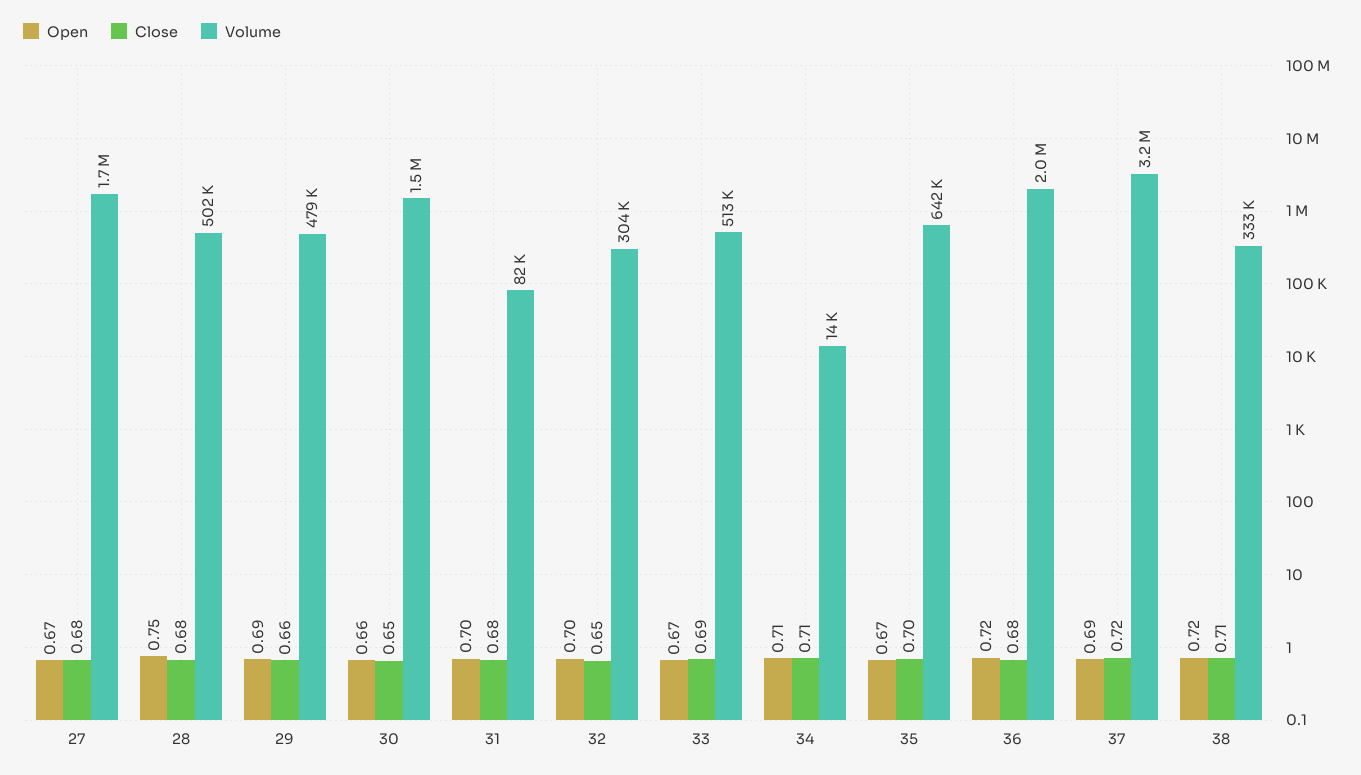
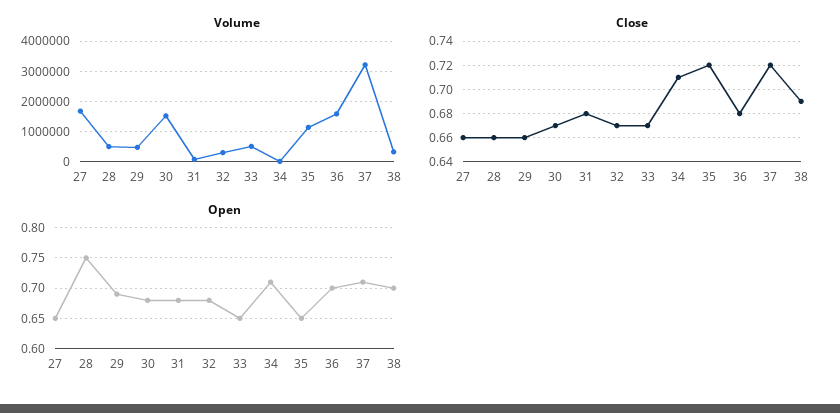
  {
    "Open": {
-     "27": 0.67,
+     "27": 0.65,
      "28": 0.75,
      "29": 0.69,
-     "30": 0.66,
+     "30": 0.68,
-     "31": 0.7,
+     "31": 0.68,
-     "32": 0.7,
+     "32": 0.68,
-     "33": 0.67,
+     "33": 0.65,
      "34": 0.71,
-     "35": 0.67,
+     "35": 0.65,
-     "36": 0.72,
+     "36": 0.7,
-     "37": 0.69,
+     "37": 0.71,
-     "38": 0.72
+     "38": 0.7
    },
    "Close": {
-     "27": 0.68,
+     "27": 0.66,
-     "28": 0.68,
+     "28": 0.66,
      "29": 0.66,
-     "30": 0.65,
+     "30": 0.67,
      "31": 0.68,
-     "32": 0.65,
+     "32": 0.67,
-     "33": 0.69,
+     "33": 0.67,
      "34": 0.71,
-     "35": 0.7,
+     "35": 0.72,
      "36": 0.68,
      "37": 0.72,
-     "38": 0.71
+     "38": 0.69
    },
    "Volume": {
      "27": 1700000,
      "28": 502000,
      "29": 479000,
      "30": 1500000,
      "31": 82000,
      "32": 304000,
      "33": 513000,
      "34": 14000,
-     "35": 642000,
+     "35": 1200000,
-     "36": 2000000,
+     "36": 1600000,
      "37": 3200000,
      "38": 333000
    }
  }

